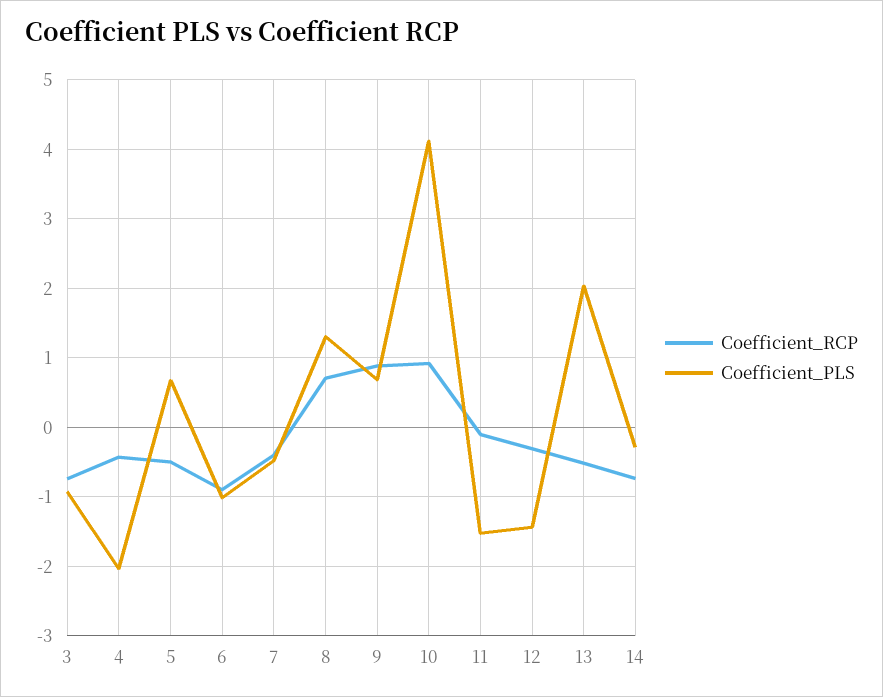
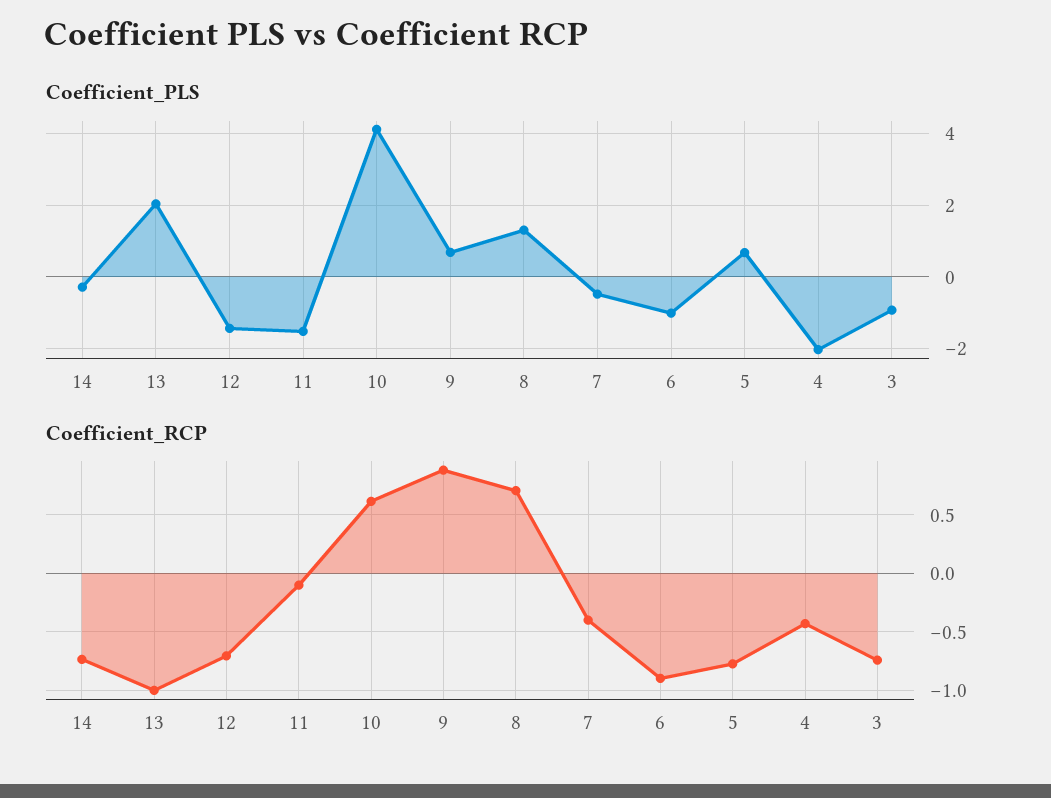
  {
    "Coefficient_RCP": {
      "3": -0.7,
      "4": -0.4,
-     "5": -0.5,
+     "5": -0.8,
      "6": -0.9,
      "7": -0.4,
      "8": 0.7,
      "9": 0.9,
-     "10": 0.9,
+     "10": 0.6,
      "11": -0.1,
-     "12": -0.3,
+     "12": -0.7,
-     "13": -0.5,
+     "13": -1,
      "14": -0.7
    },
    "Coefficient_PLS": {
      "3": -0.9,
      "4": -2,
      "5": 0.7,
      "6": -1,
      "7": -0.5,
      "8": 1.3,
      "9": 0.7,
      "10": 4.1,
      "11": -1.5,
      "12": -1.4,
      "13": 2,
      "14": -0.3
    }
  }

